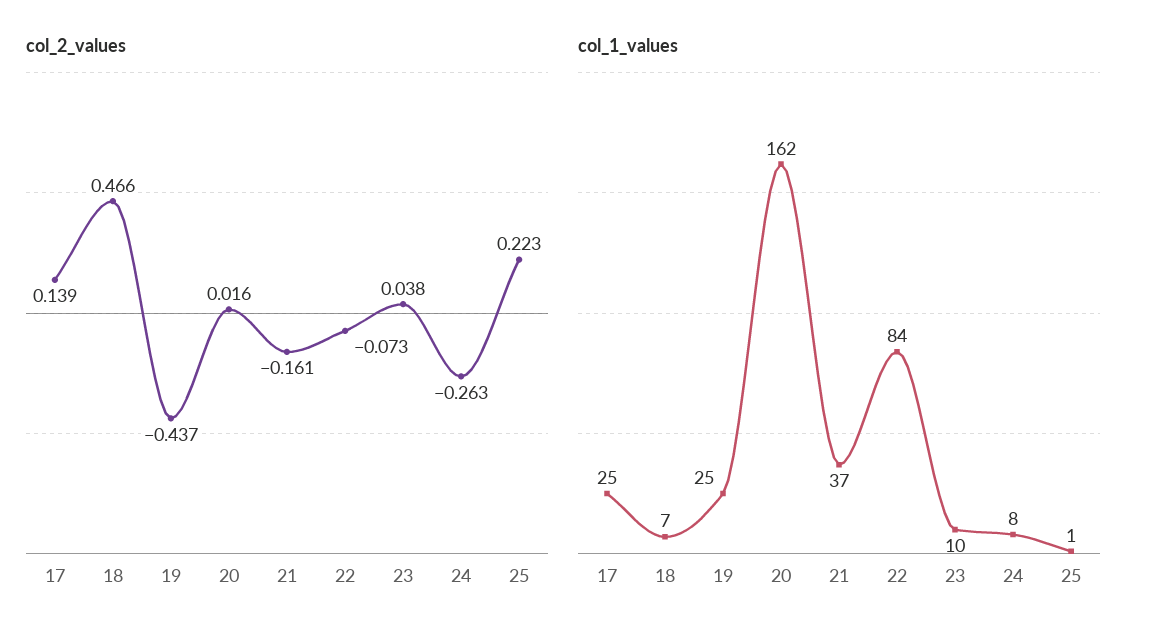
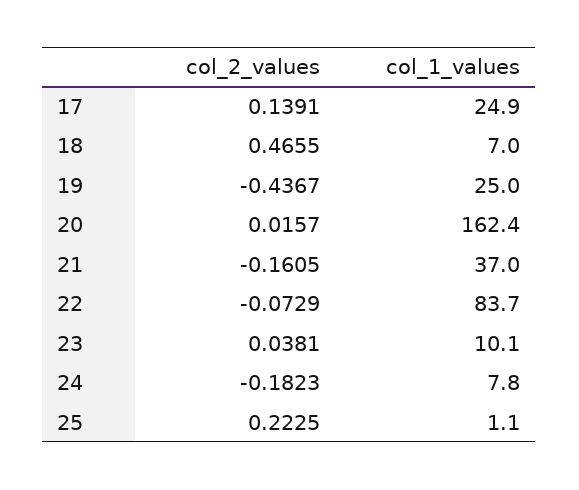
  {
    "col_2_values": {
      "17": 0.1391,
      "18": 0.4655,
      "19": -0.4367,
      "20": 0.0157,
      "21": -0.1605,
      "22": -0.0729,
      "23": 0.0381,
-     "24": -0.263,
+     "24": -0.1823,
      "25": 0.2225
    },
    "col_1_values": {
      "17": 24.9,
      "18": 7,
      "19": 25,
      "20": 162.4,
      "21": 37,
      "22": 83.7,
      "23": 10.1,
      "24": 7.8,
      "25": 1.1
    }
  }

